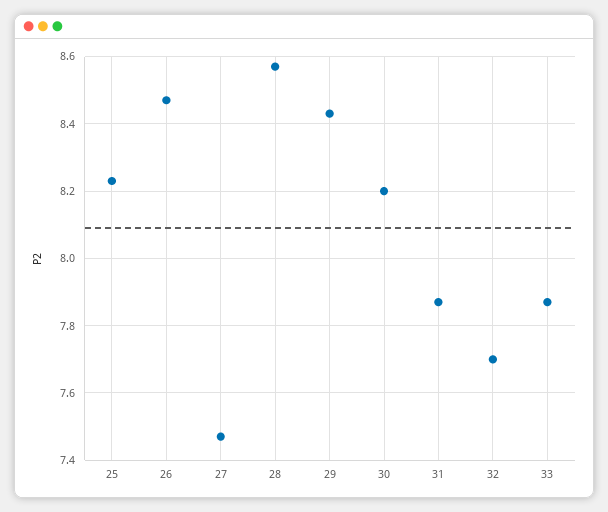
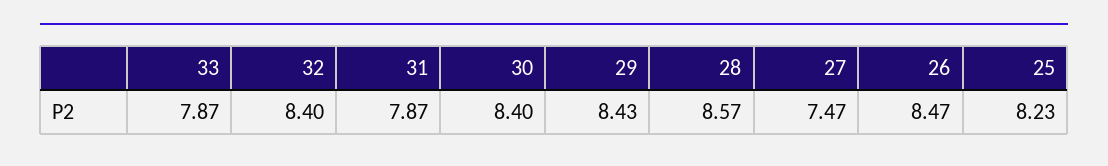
  {
    "25": 8.23,
    "26": 8.47,
    "27": 7.47,
    "28": 8.57,
    "29": 8.43,
-   "30": 8.2,
+   "30": 8.4,
    "31": 7.87,
-   "32": 7.7,
+   "32": 8.4,
    "33": 7.87
  }

